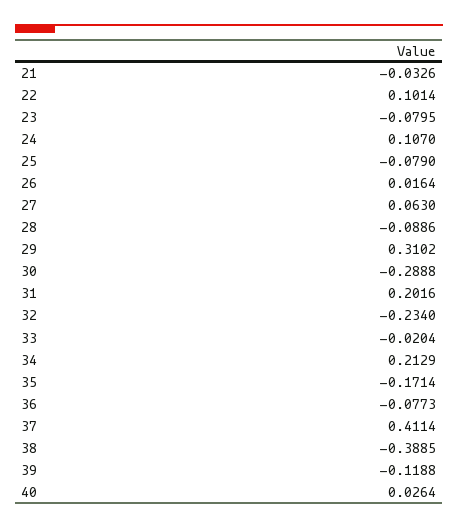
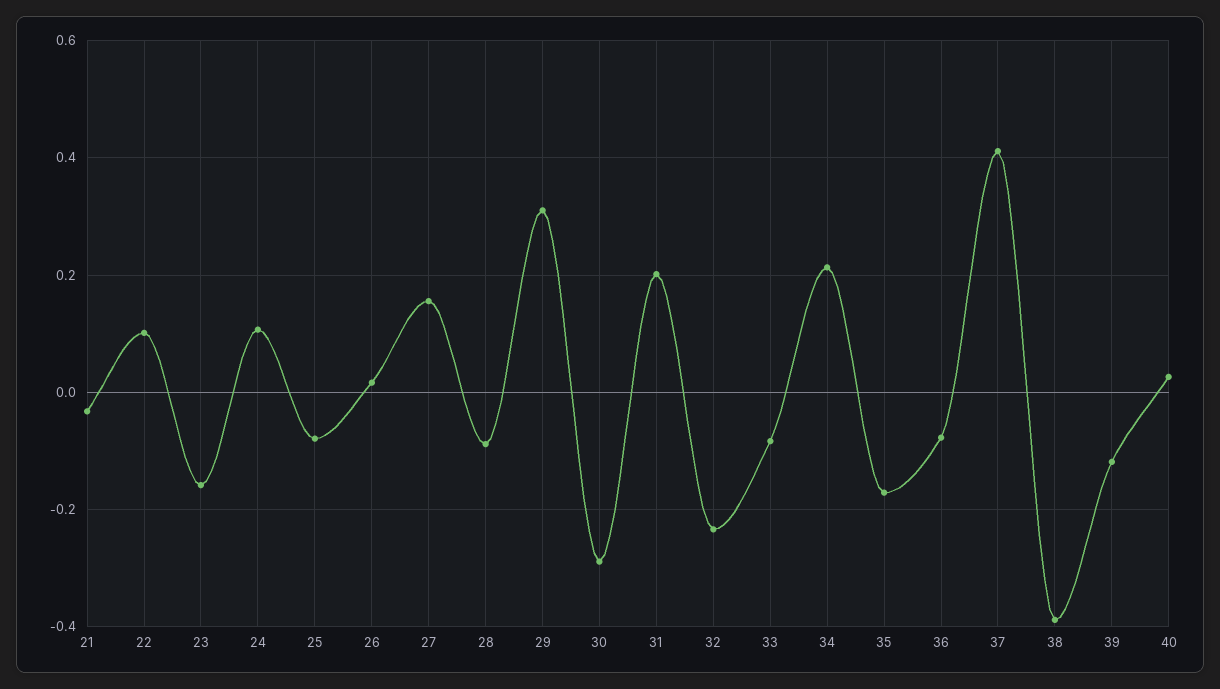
  {
    "21": -0.0326,
    "22": 0.1014,
-   "23": -0.0795,
+   "23": -0.16,
    "24": 0.107,
    "25": -0.079,
    "26": 0.0164,
-   "27": 0.063,
+   "27": 0.16,
    "28": -0.0886,
    "29": 0.3102,
    "30": -0.2888,
    "31": 0.2016,
    "32": -0.234,
-   "33": -0.0204,
+   "33": -0.08,
    "34": 0.2129,
    "35": -0.1714,
    "36": -0.0773,
    "37": 0.4114,
    "38": -0.3885,
    "39": -0.1188,
    "40": 0.0264
  }

